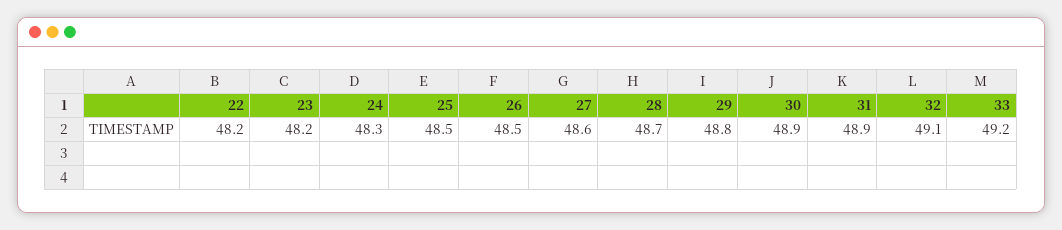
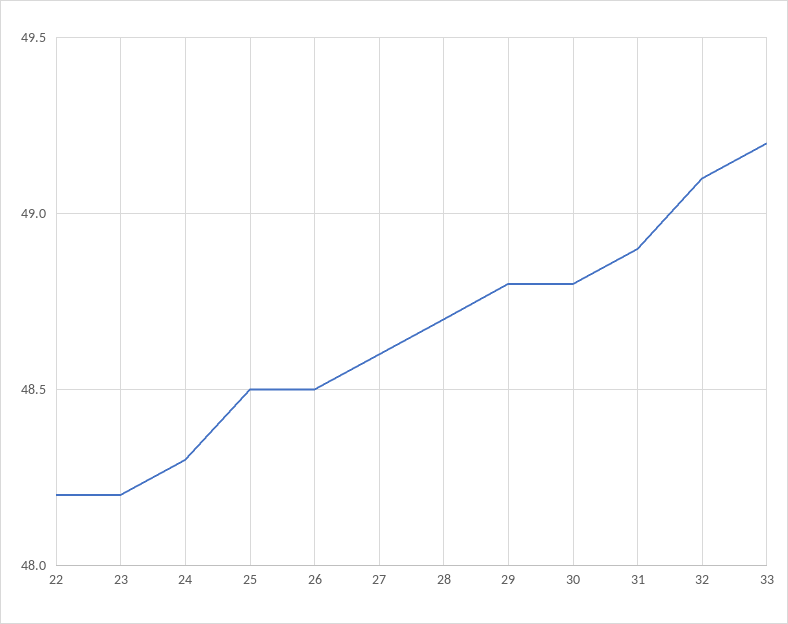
  {
    "22": 48.2,
    "23": 48.2,
    "24": 48.3,
    "25": 48.5,
    "26": 48.5,
    "27": 48.6,
    "28": 48.7,
    "29": 48.8,
-   "30": 48.9,
+   "30": 48.8,
    "31": 48.9,
    "32": 49.1,
    "33": 49.2
  }

